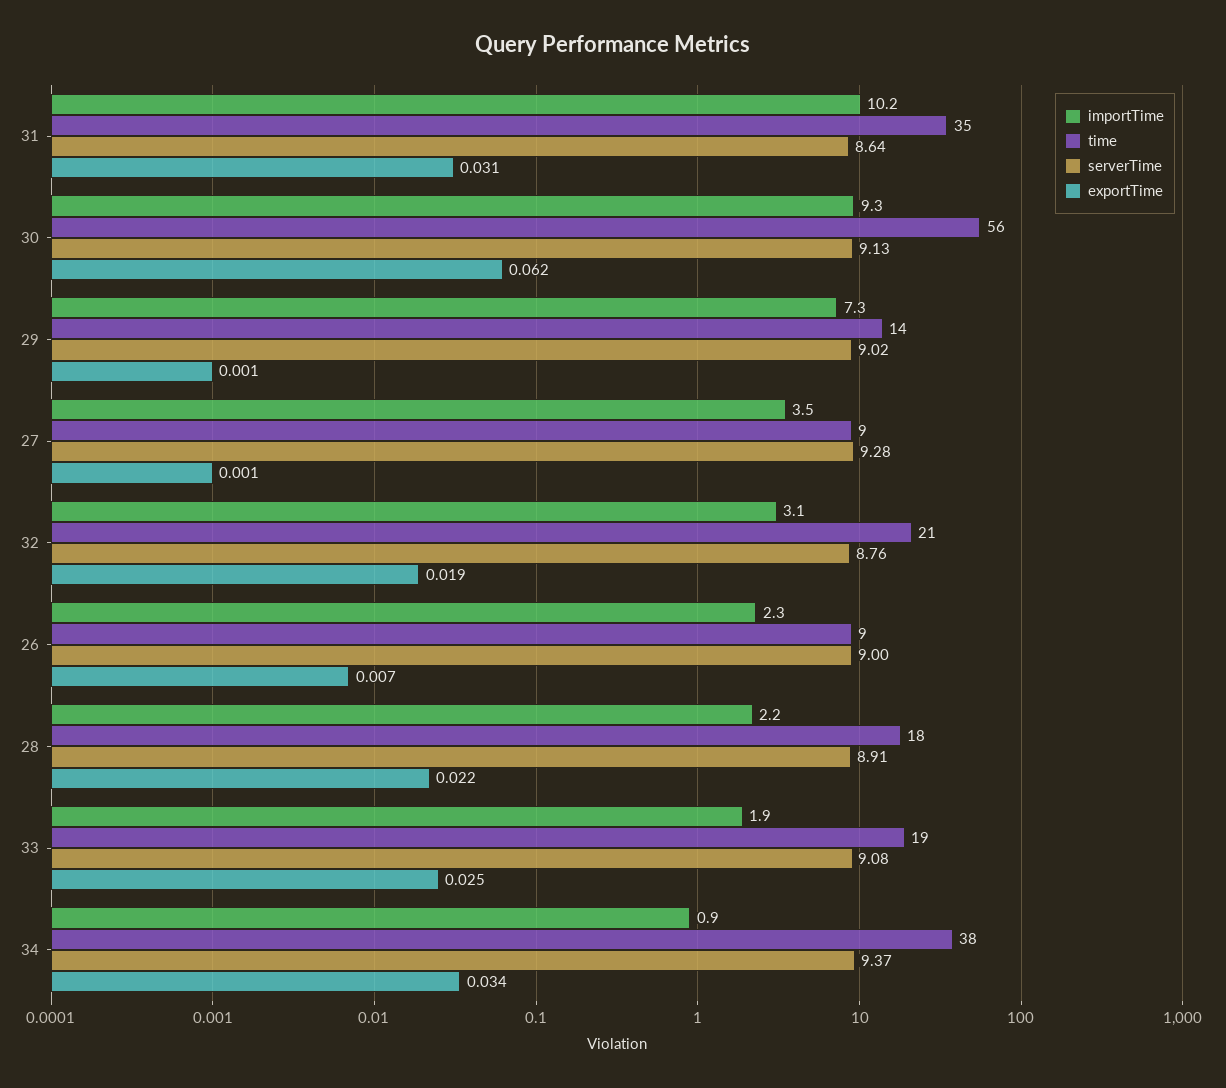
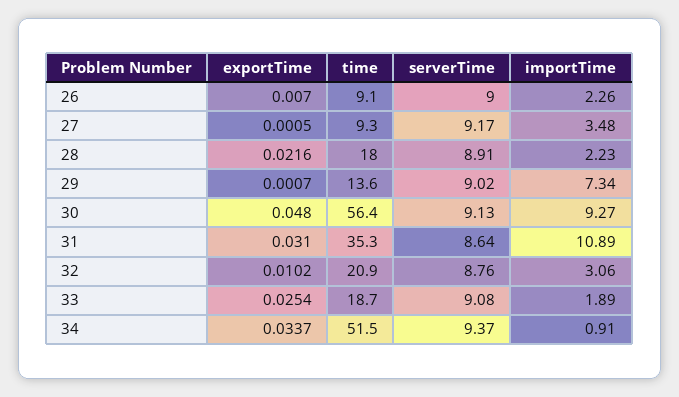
  {
    "importTime": {
-     "31": 10.2,
+     "31": 10.89,
      "30": 9.27,
      "29": 7.34,
      "27": 3.48,
      "32": 3.06,
      "26": 2.26,
      "28": 2.23,
      "33": 1.89,
      "34": 0.91
    },
    "time": {
      "31": 35.3,
      "30": 56.4,
      "29": 13.6,
      "27": 9.3,
      "32": 20.9,
      "26": 9.1,
      "28": 18,
      "33": 18.7,
-     "34": 38
+     "34": 51.5
    },
    "serverTime": {
      "31": 8.64,
      "30": 9.13,
      "29": 9.02,
-     "27": 9.28,
+     "27": 9.17,
      "32": 8.76,
      "26": 9,
      "28": 8.91,
      "33": 9.08,
      "34": 9.37
    },
    "exportTime": {
      "31": 0.031,
-     "30": 0.062,
+     "30": 0.048,
      "29": 0.0007,
      "27": 0.0005,
-     "32": 0.019,
+     "32": 0.0102,
      "26": 0.007,
      "28": 0.0216,
      "33": 0.0254,
      "34": 0.0337
    }
  }

